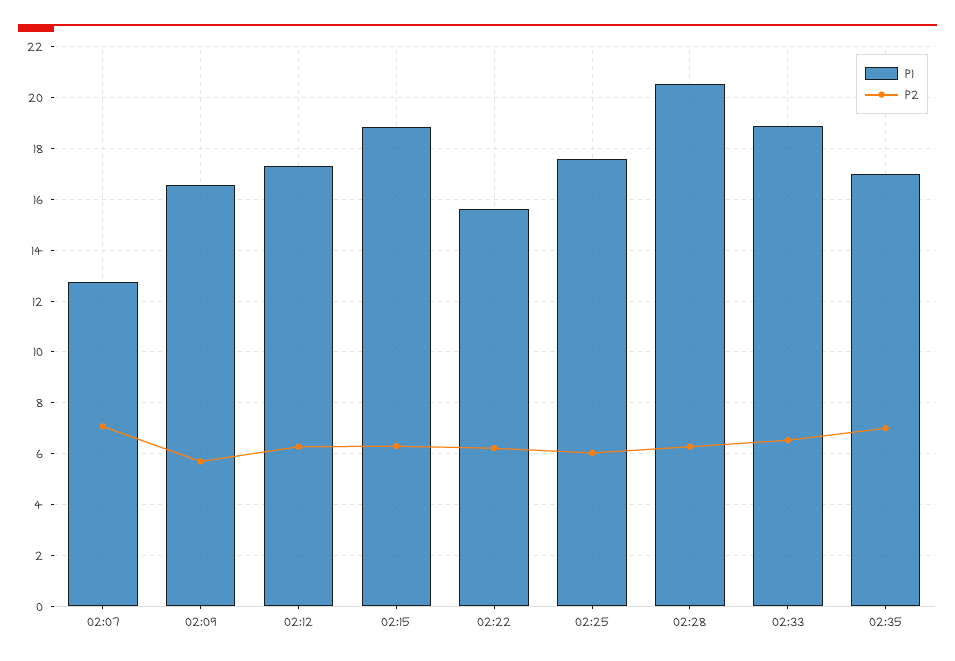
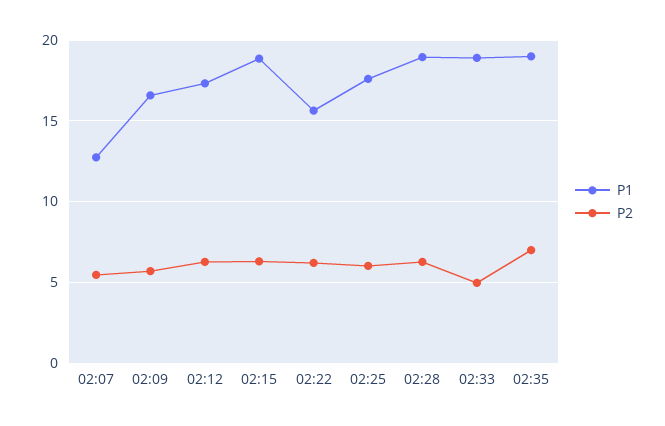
  {
    "P1": {
      "02:07": 12.75,
      "02:09": 16.5,
      "02:12": 17.25,
      "02:15": 18.75,
      "02:22": 15.75,
      "02:25": 17.5,
-     "02:28": 20.5,
+     "02:28": 19,
      "02:33": 19,
-     "02:35": 17
+     "02:35": 19
    },
    "P2": {
-     "02:07": 7,
+     "02:07": 5.5,
      "02:09": 5.75,
      "02:12": 6.25,
      "02:15": 6.25,
      "02:22": 6.25,
      "02:25": 6,
      "02:28": 6.25,
-     "02:33": 6.5,
+     "02:33": 5,
      "02:35": 7
    }
  }

